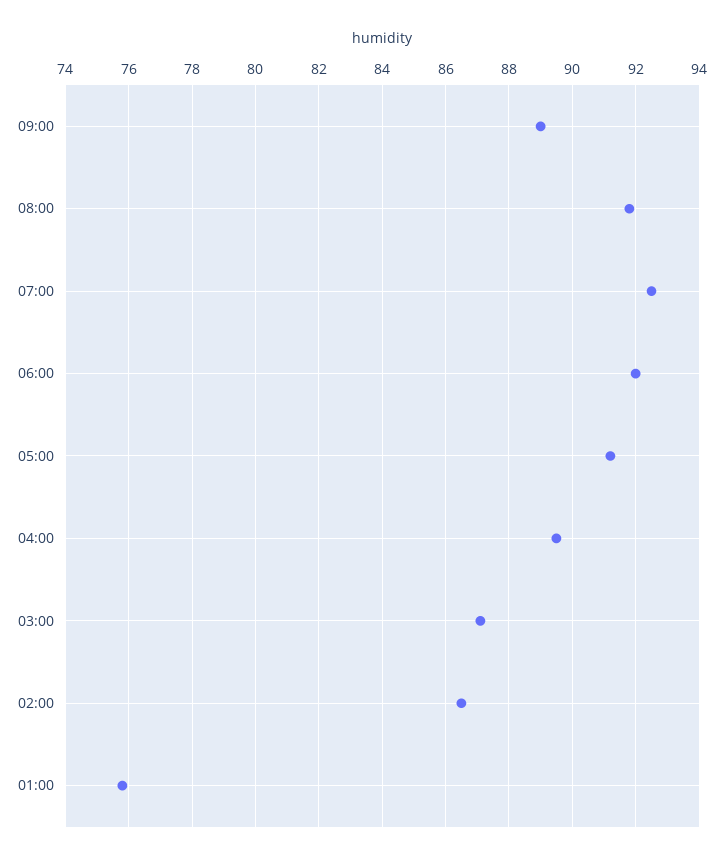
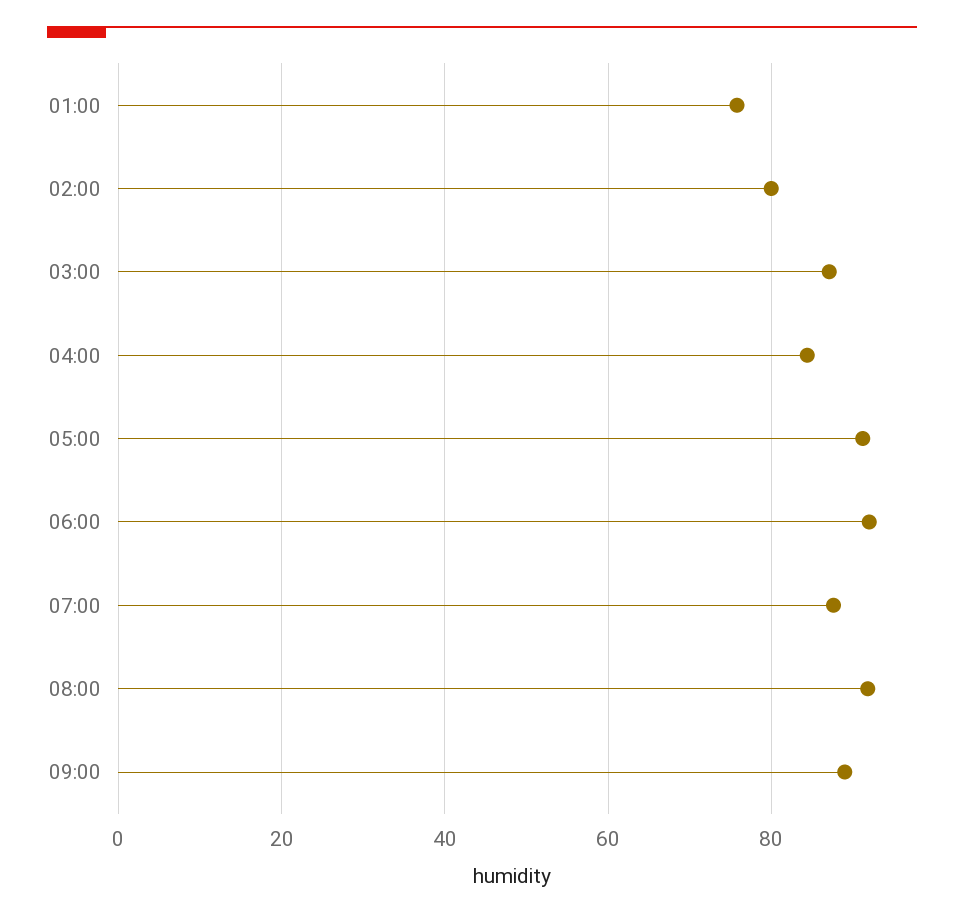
  {
    "09:00": 89,
    "08:00": 92,
-   "07:00": 92.5,
+   "07:00": 88,
    "06:00": 92,
    "05:00": 91,
-   "04:00": 89.5,
+   "04:00": 84,
    "03:00": 87,
-   "02:00": 86.5,
+   "02:00": 80,
    "01:00": 76
  }

